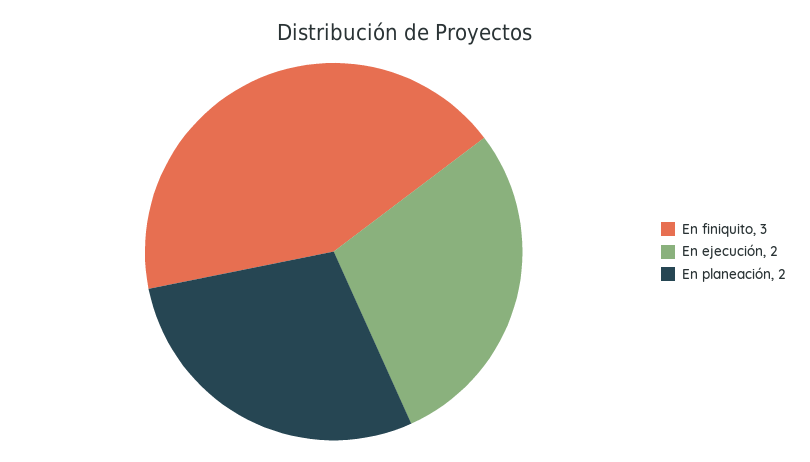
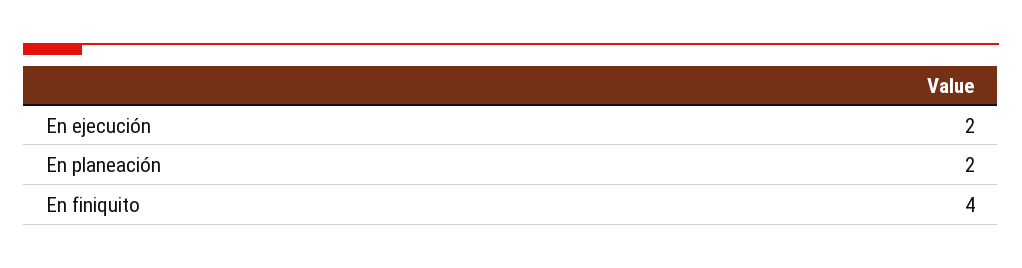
  {
-   "En finiquito": 3,
+   "En finiquito": 4,
    "En ejecución": 2,
    "En planeación": 2
  }

